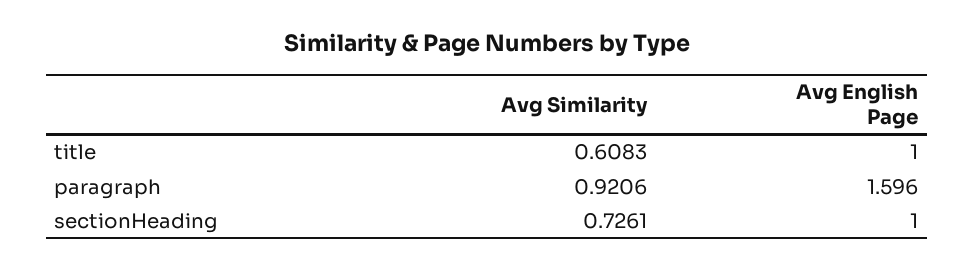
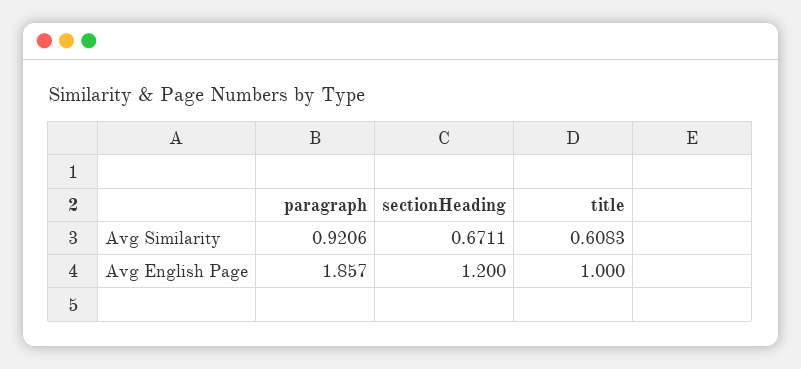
  {
    "Avg Similarity": {
      "title": 0.6083,
      "paragraph": 0.9206,
-     "sectionHeading": 0.7261
+     "sectionHeading": 0.6711
    },
    "Avg English Page": {
      "title": 1,
-     "paragraph": 1.596,
+     "paragraph": 1.857,
-     "sectionHeading": 1
+     "sectionHeading": 1.2
    }
  }

